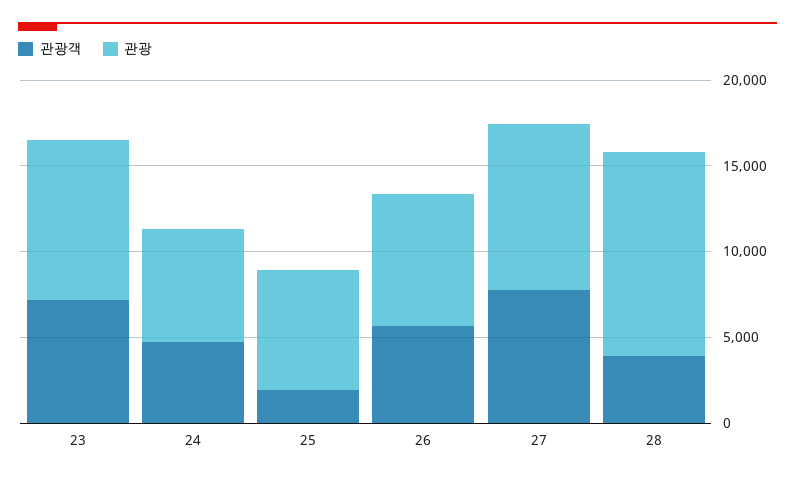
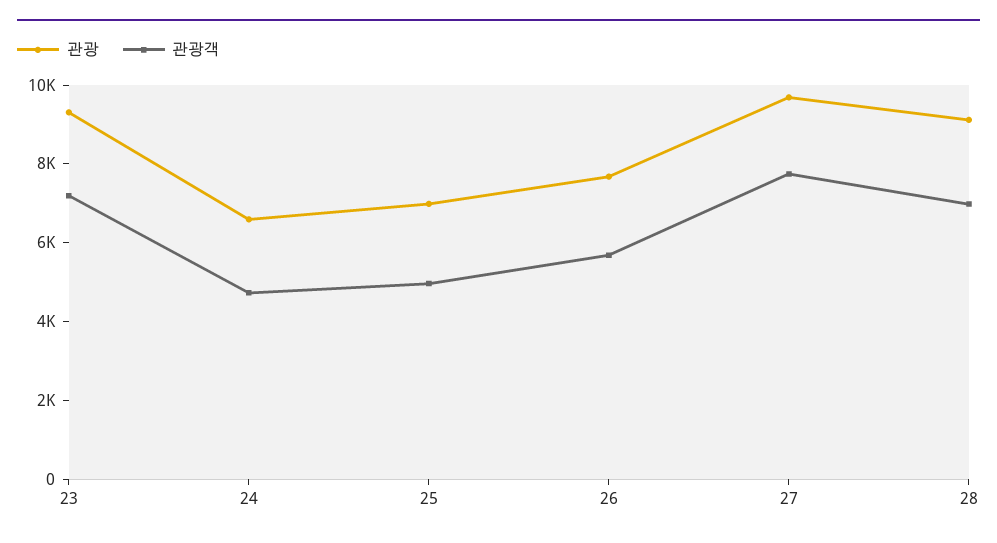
  {
    "관광객": {
      "23": 7000,
      "24": 4500,
-     "25": 2000,
+     "25": 5000,
      "26": 5500,
      "27": 7500,
-     "28": 4000
+     "28": 7000
    },
    "관광": {
      "23": 9500,
      "24": 6500,
      "25": 7000,
      "26": 7500,
      "27": 9500,
-     "28": 12000
+     "28": 9000
    }
  }

